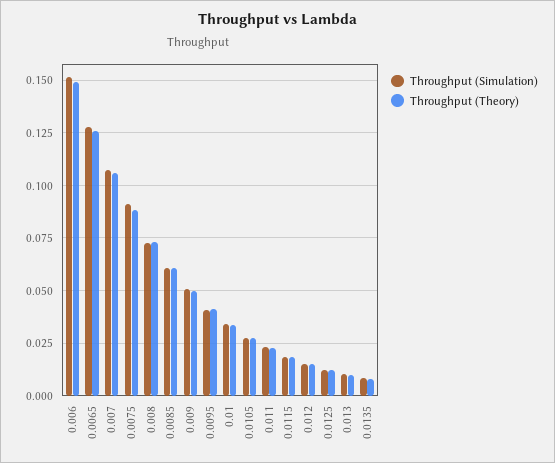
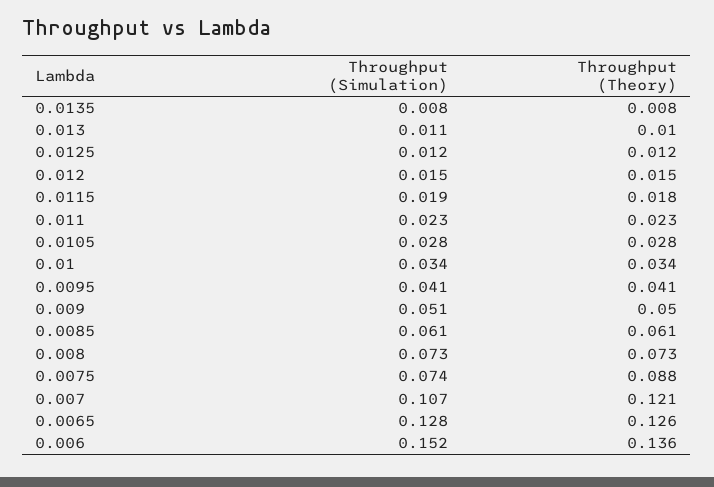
  {
    "Throughput (Simulation)": {
      "0.006": 0.152,
      "0.0065": 0.128,
      "0.007": 0.107,
-     "0.0075": 0.09,
+     "0.0075": 0.074,
      "0.008": 0.073,
      "0.0085": 0.061,
      "0.009": 0.051,
      "0.0095": 0.041,
      "0.01": 0.034,
      "0.0105": 0.028,
      "0.011": 0.023,
      "0.0115": 0.019,
      "0.012": 0.015,
      "0.0125": 0.012,
      "0.013": 0.011,
      "0.0135": 0.008
    },
    "Throughput (Theory)": {
-     "0.006": 0.15,
+     "0.006": 0.136,
      "0.0065": 0.126,
-     "0.007": 0.105,
+     "0.007": 0.121,
      "0.0075": 0.088,
      "0.008": 0.073,
      "0.0085": 0.061,
      "0.009": 0.05,
      "0.0095": 0.041,
      "0.01": 0.034,
      "0.0105": 0.028,
      "0.011": 0.023,
      "0.0115": 0.018,
      "0.012": 0.015,
      "0.0125": 0.012,
      "0.013": 0.01,
      "0.0135": 0.008
    }
  }

